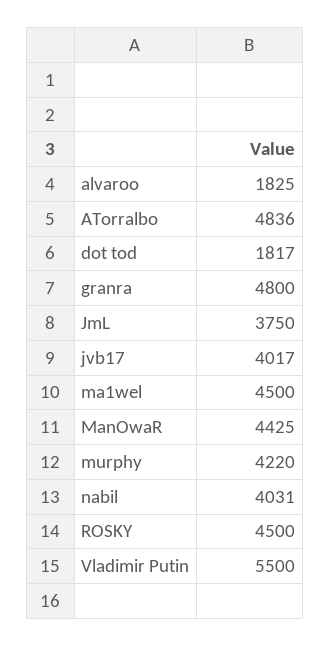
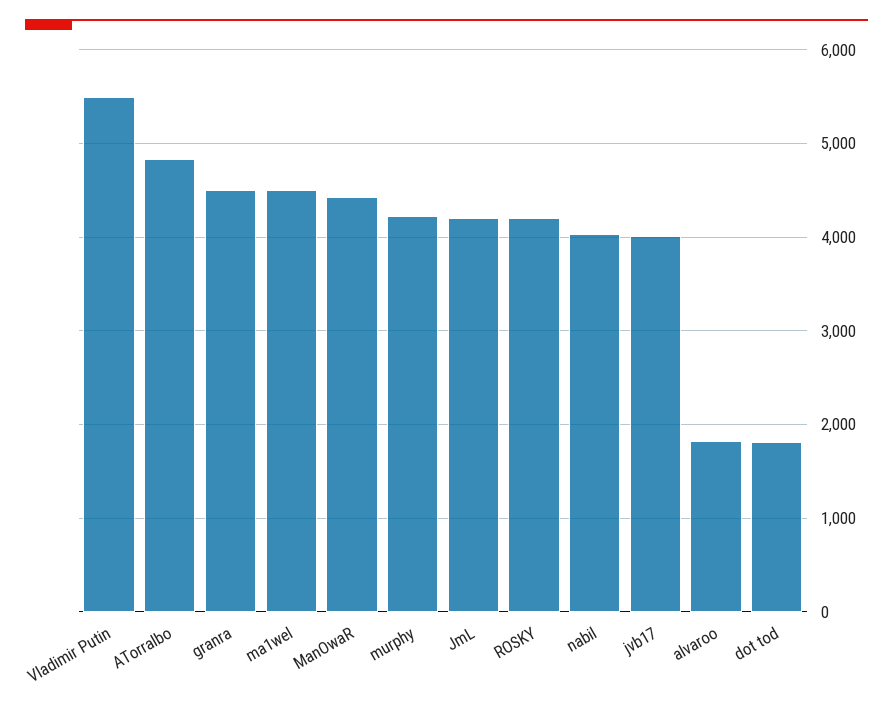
  {
    "alvaroo": 1825,
    "ATorralbo": 4836,
    "dot tod": 1817,
-   "granra": 4800,
+   "granra": 4500,
-   "JmL": 3750,
+   "JmL": 4200,
    "jvb17": 4017,
    "ma1wel": 4500,
    "ManOwaR": 4425,
    "murphy": 4220,
    "nabil": 4031,
-   "ROSKY": 4500,
+   "ROSKY": 4200,
    "Vladimir Putin": 5500
  }

